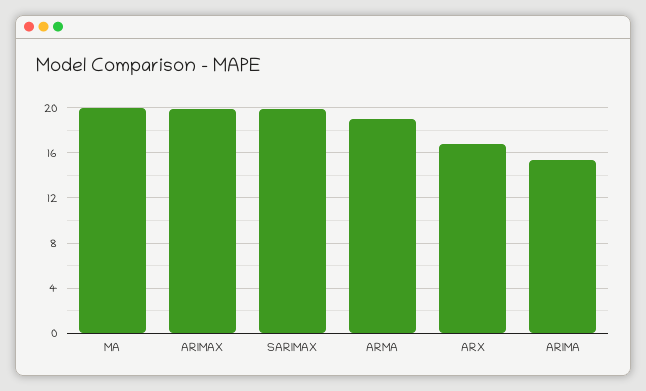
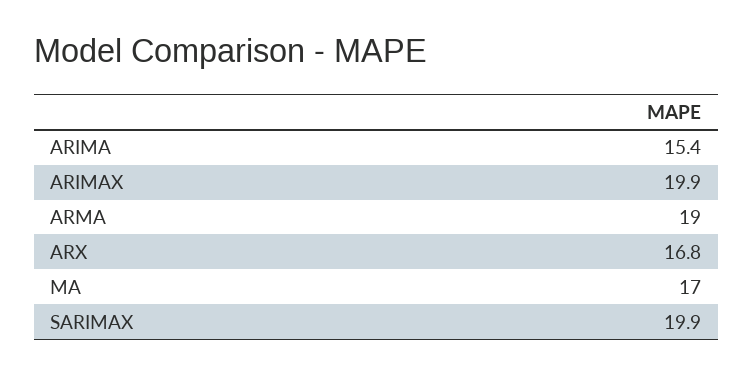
  {
-   "MA": 20,
+   "MA": 17,
    "ARIMAX": 19.9,
    "SARIMAX": 19.9,
    "ARMA": 19,
    "ARX": 16.8,
    "ARIMA": 15.4
  }

